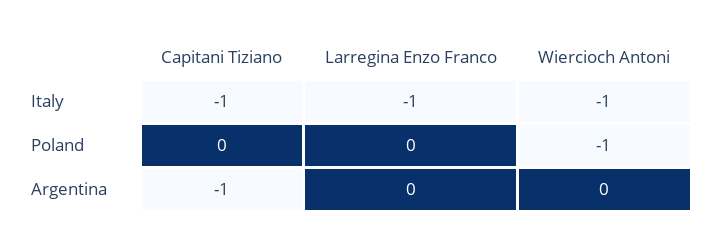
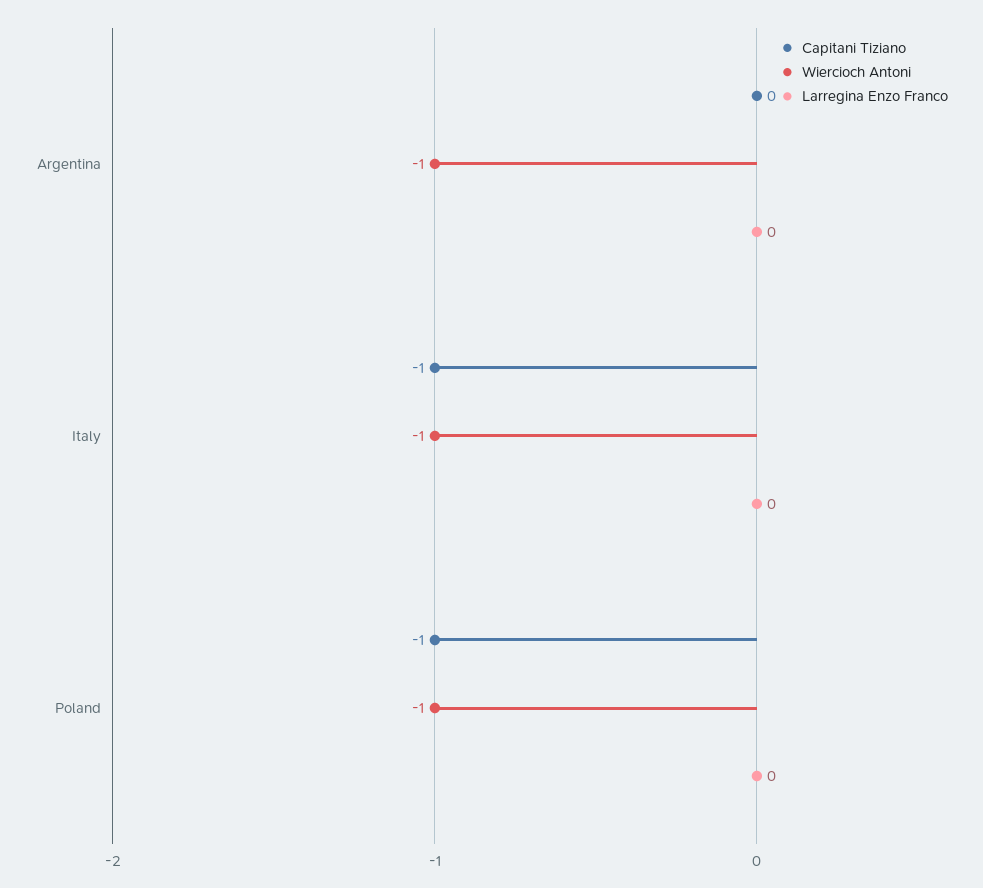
  {
    "Capitani Tiziano": {
      "Italy": -1,
-     "Poland": 0,
+     "Poland": -1,
-     "Argentina": -1
+     "Argentina": 0
    },
    "Larregina Enzo Franco": {
-     "Italy": -1,
+     "Italy": 0,
      "Poland": 0,
      "Argentina": 0
    },
    "Wiercioch Antoni": {
      "Italy": -1,
      "Poland": -1,
-     "Argentina": 0
+     "Argentina": -1
    }
  }

